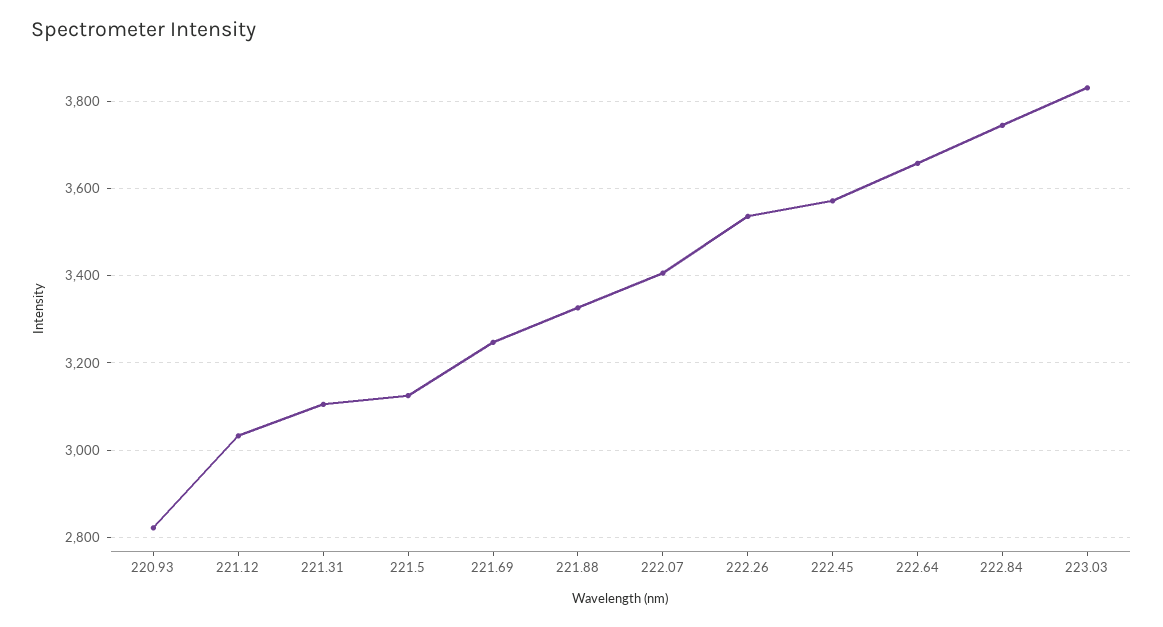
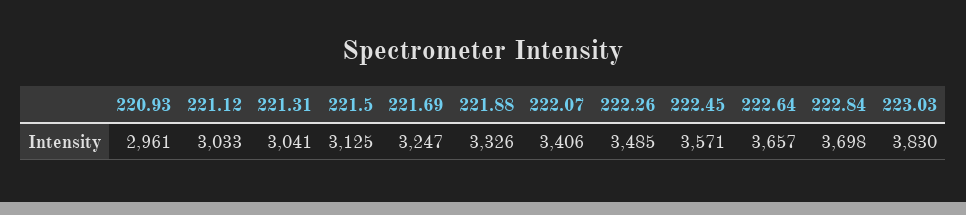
  {
-   "220.93": 2820,
+   "220.93": 2961,
    "221.12": 3033,
-   "221.31": 3100,
+   "221.31": 3041,
    "221.5": 3125,
    "221.69": 3247,
    "221.88": 3326,
    "222.07": 3406,
-   "222.26": 3540,
+   "222.26": 3485,
    "222.45": 3571,
    "222.64": 3657,
-   "222.84": 3740,
+   "222.84": 3698,
    "223.03": 3830
  }

